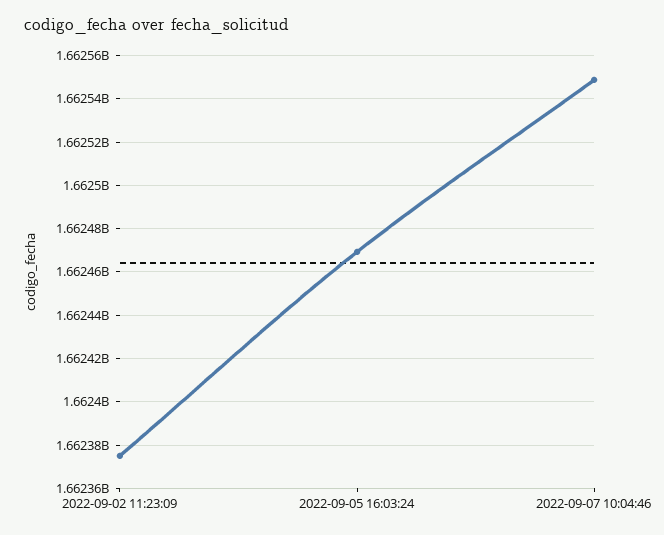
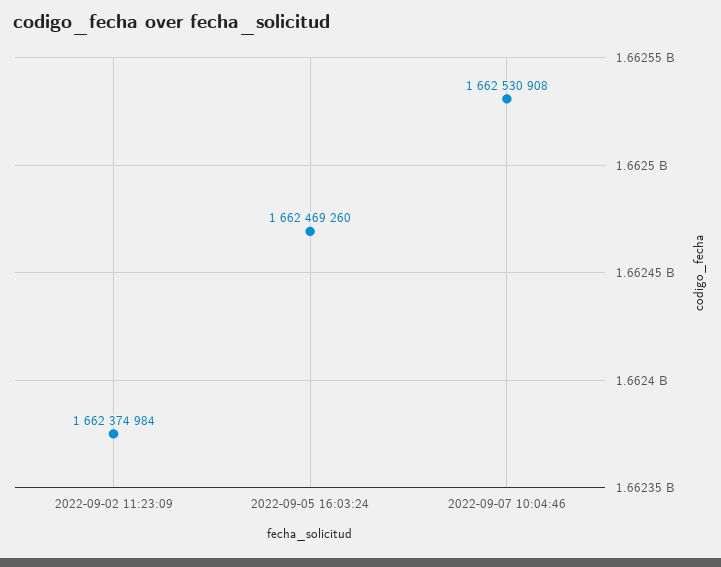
  {
    "2022-09-02 11:23:09": 1662374984,
    "2022-09-05 16:03:24": 1662469260,
-   "2022-09-07 10:04:46": 1662550000
+   "2022-09-07 10:04:46": 1662530908
  }

